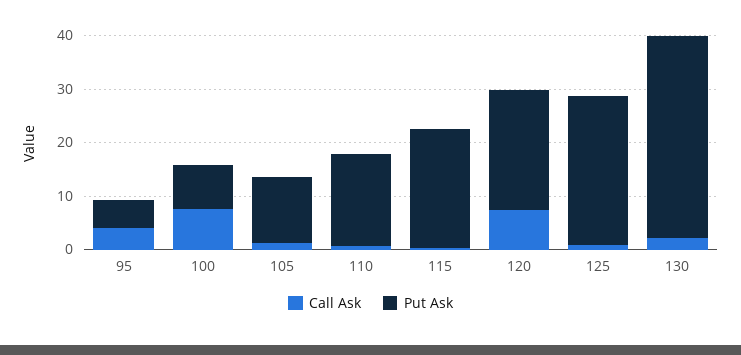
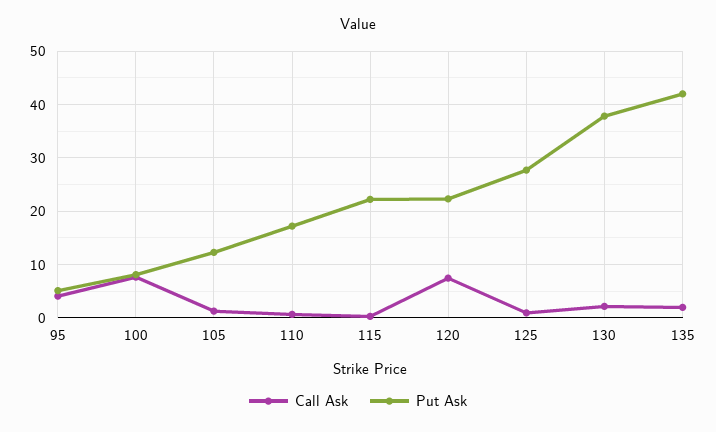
  {
    "Call Ask": {
      "95": 4,
      "100": 8,
      "105": 2,
      "110": 0,
      "115": 0,
      "120": 8,
      "125": 0,
-     "130": 2
+     "130": 2,
+     "135": 2
    },
    "Put Ask": {
      "95": 6,
      "100": 8,
      "105": 12,
      "110": 18,
      "115": 22,
      "120": 22,
      "125": 28,
-     "130": 38
+     "130": 38,
+     "135": 42
    }
  }

